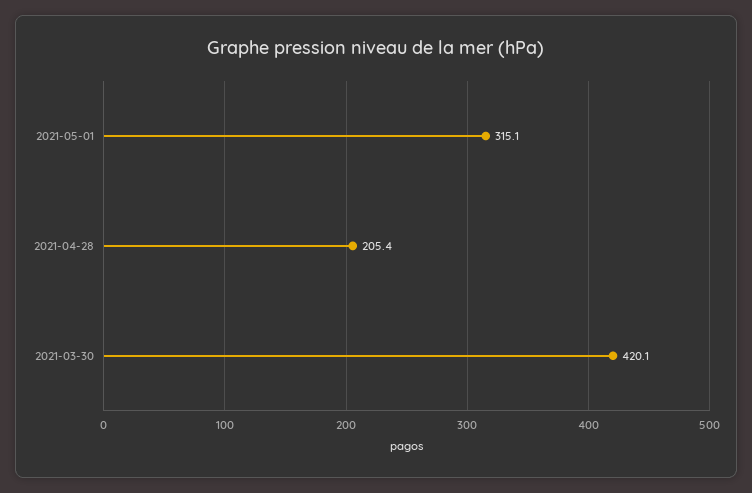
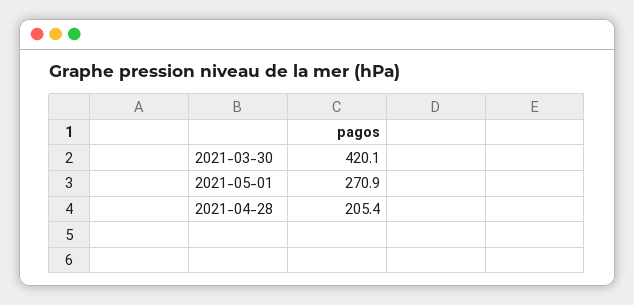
  {
-   "2021-05-01": 315.1,
+   "2021-05-01": 270.9,
    "2021-04-28": 205.4,
    "2021-03-30": 420.1
  }

